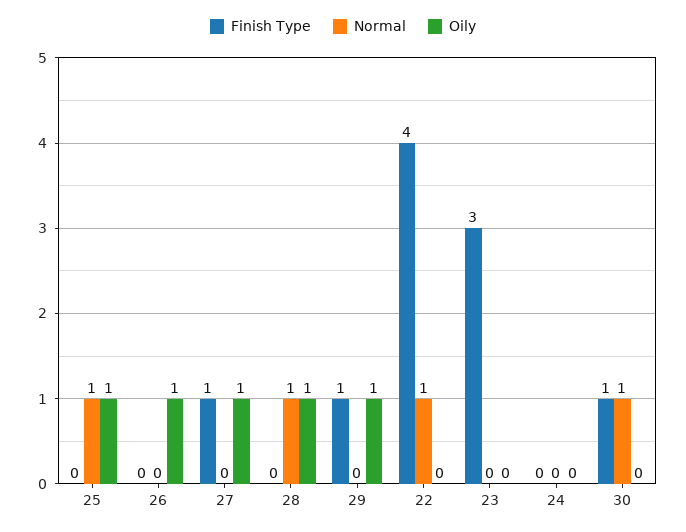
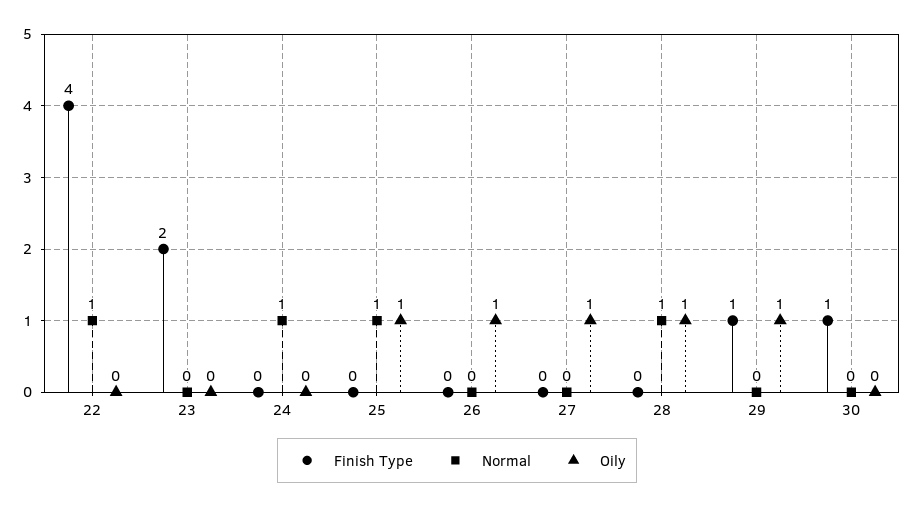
  {
    "Finish Type": {
      "25": 0,
      "26": 0,
-     "27": 1,
+     "27": 0,
      "28": 0,
      "29": 1,
      "22": 4,
-     "23": 3,
+     "23": 2,
      "24": 0,
      "30": 1
    },
    "Normal": {
      "25": 1,
      "26": 0,
      "27": 0,
      "28": 1,
      "29": 0,
      "22": 1,
      "23": 0,
-     "24": 0,
+     "24": 1,
-     "30": 1
+     "30": 0
    },
    "Oily": {
      "25": 1,
      "26": 1,
      "27": 1,
      "28": 1,
      "29": 1,
      "22": 0,
      "23": 0,
      "24": 0,
      "30": 0
    }
  }

